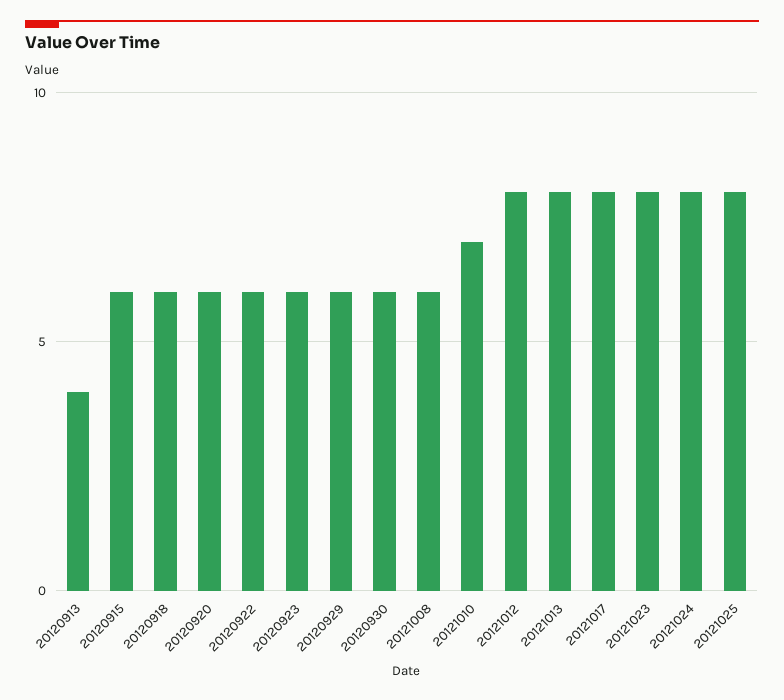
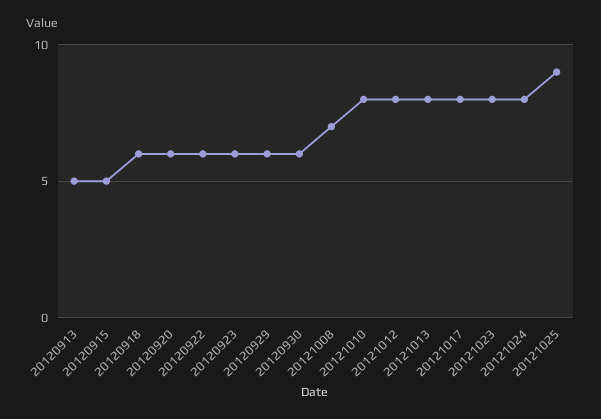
  {
-   "20120913": 4,
+   "20120913": 5,
-   "20120915": 6,
+   "20120915": 5,
    "20120918": 6,
    "20120920": 6,
    "20120922": 6,
    "20120923": 6,
    "20120929": 6,
    "20120930": 6,
-   "20121008": 6,
+   "20121008": 7,
-   "20121010": 7,
+   "20121010": 8,
    "20121012": 8,
    "20121013": 8,
    "20121017": 8,
    "20121023": 8,
    "20121024": 8,
-   "20121025": 8
+   "20121025": 9
  }

